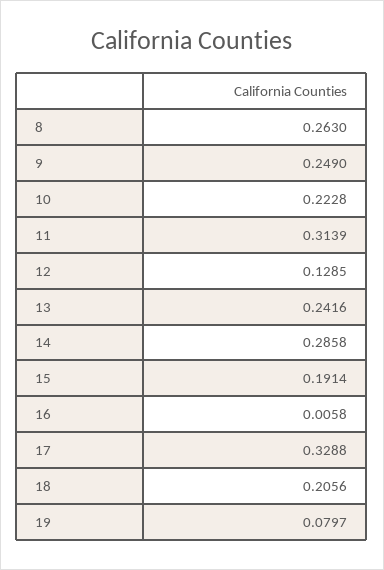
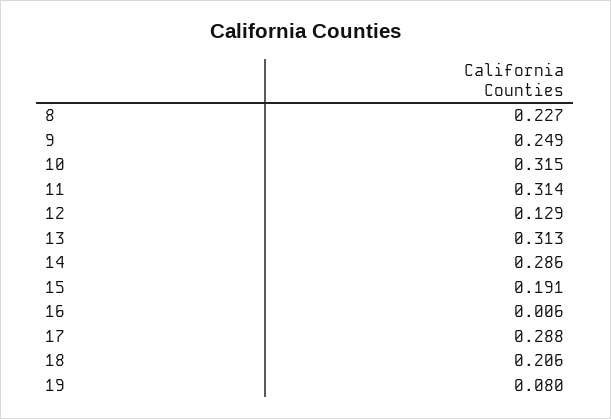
  {
-   "8": 0.263,
+   "8": 0.227,
    "9": 0.249,
-   "10": 0.2228,
+   "10": 0.315,
    "11": 0.3139,
    "12": 0.1285,
-   "13": 0.2416,
+   "13": 0.313,
    "14": 0.2858,
    "15": 0.1914,
    "16": 0.0058,
-   "17": 0.3288,
+   "17": 0.288,
    "18": 0.2056,
    "19": 0.0797
  }

